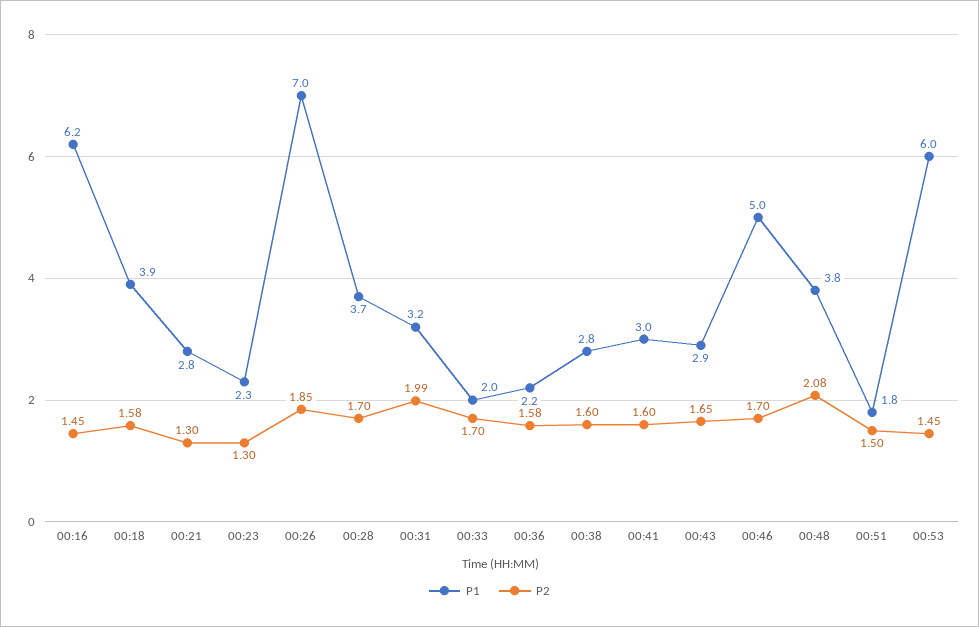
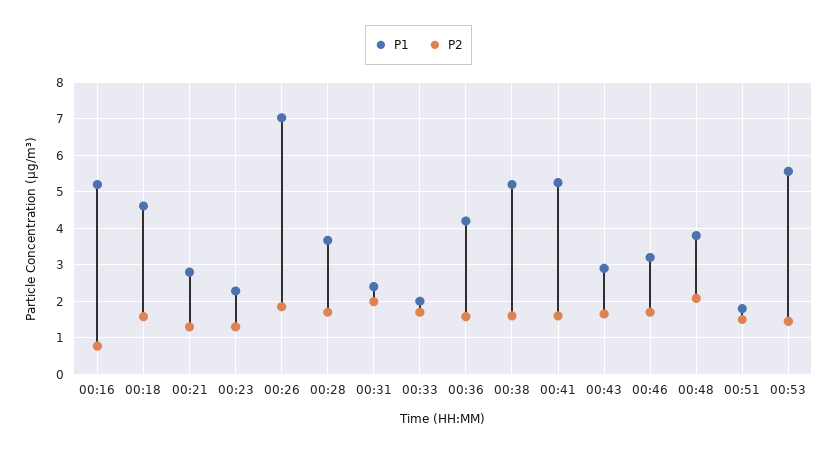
  {
    "P1": {
-     "00:16": 6.2,
+     "00:16": 5.2,
-     "00:18": 3.9,
+     "00:18": 4.6,
      "00:21": 2.8,
      "00:23": 2.3,
      "00:26": 7,
      "00:28": 3.7,
-     "00:31": 3.2,
+     "00:31": 2.4,
      "00:33": 2,
-     "00:36": 2.2,
+     "00:36": 4.2,
-     "00:38": 2.8,
+     "00:38": 5.2,
-     "00:41": 3,
+     "00:41": 5.2,
      "00:43": 2.9,
-     "00:46": 5,
+     "00:46": 3.2,
      "00:48": 3.8,
      "00:51": 1.8,
-     "00:53": 6
+     "00:53": 5.6
    },
    "P2": {
-     "00:16": 1.45,
+     "00:16": 0.8,
      "00:18": 1.58,
      "00:21": 1.3,
      "00:23": 1.3,
      "00:26": 1.85,
      "00:28": 1.7,
      "00:31": 1.99,
      "00:33": 1.7,
      "00:36": 1.58,
      "00:38": 1.6,
      "00:41": 1.6,
      "00:43": 1.65,
      "00:46": 1.7,
      "00:48": 2.08,
      "00:51": 1.5,
      "00:53": 1.45
    }
  }

